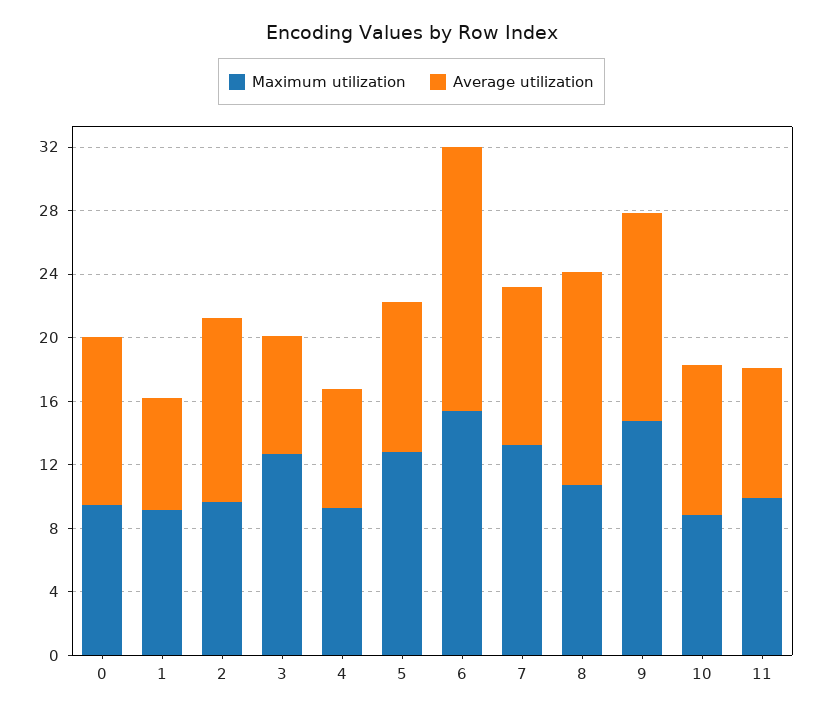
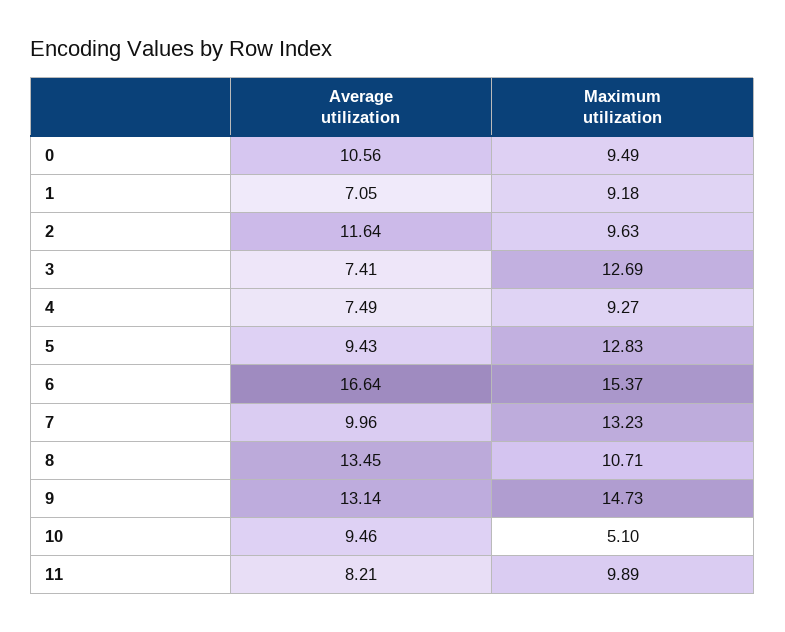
  {
    "Maximum utilization": {
      "0": 9.49,
      "1": 9.18,
      "2": 9.63,
      "3": 12.69,
      "4": 9.27,
      "5": 12.83,
      "6": 15.37,
      "7": 13.23,
      "8": 10.71,
      "9": 14.73,
-     "10": 9,
+     "10": 5.1,
      "11": 9.89
    },
    "Average utilization": {
      "0": 10.56,
      "1": 7.05,
      "2": 11.64,
      "3": 7.41,
      "4": 7.49,
      "5": 9.43,
      "6": 16.64,
      "7": 9.96,
      "8": 13.45,
      "9": 13.14,
      "10": 9.46,
      "11": 8.21
    }
  }

